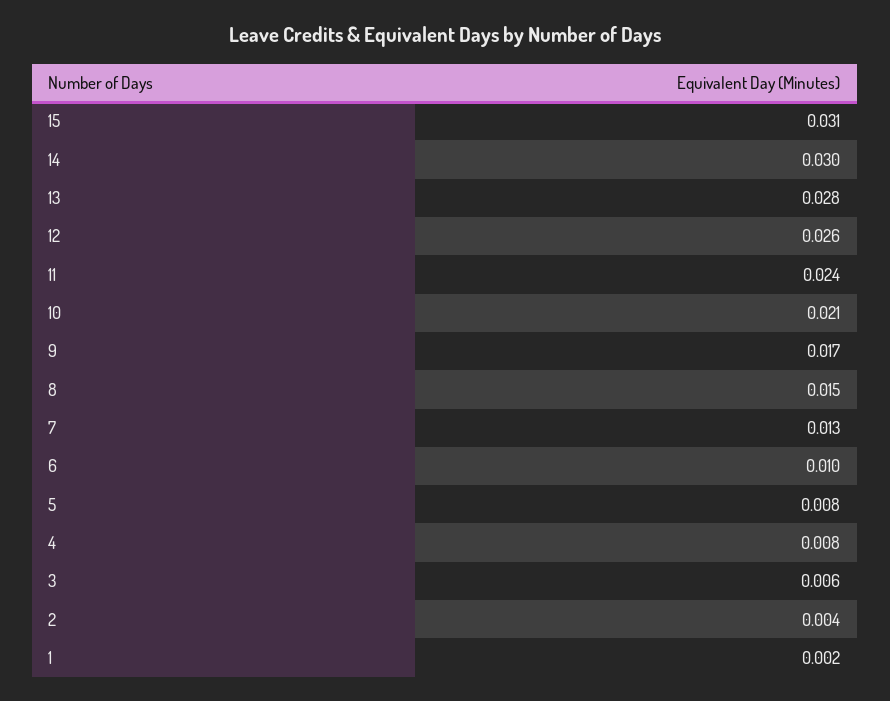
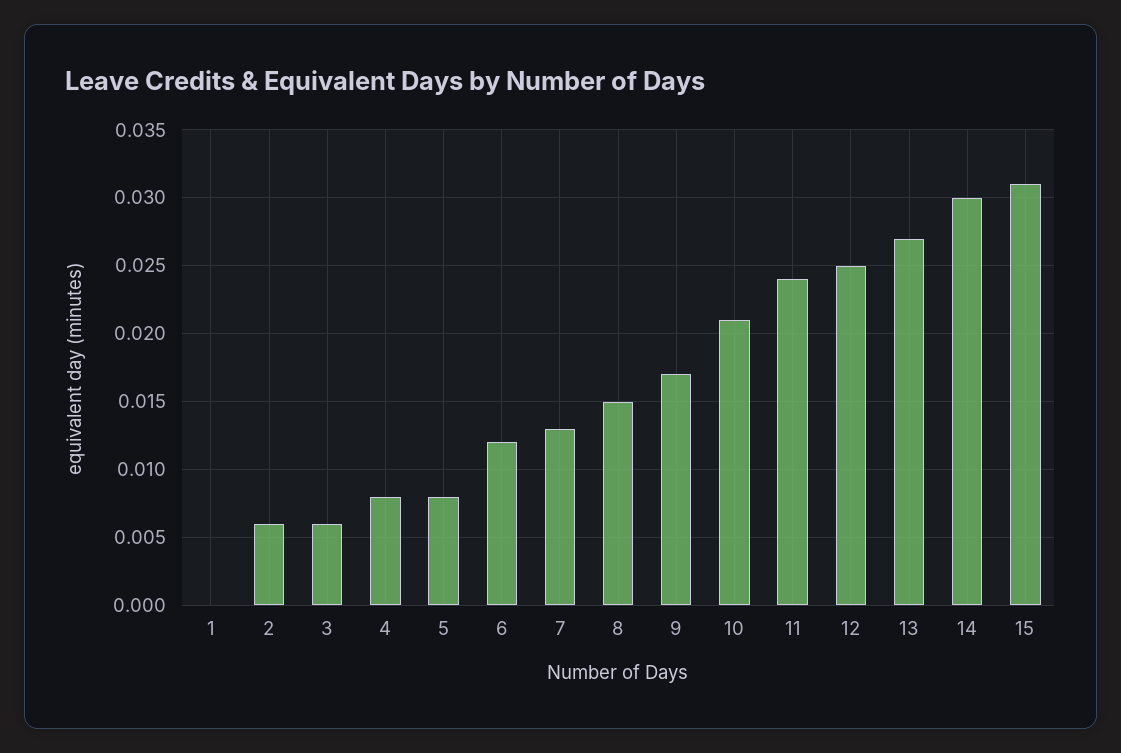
  {
    "15": 0.031,
    "14": 0.03,
-   "13": 0.028,
+   "13": 0.027,
-   "12": 0.026,
+   "12": 0.025,
    "11": 0.024,
    "10": 0.021,
    "9": 0.017,
    "8": 0.015,
    "7": 0.013,
-   "6": 0.01,
+   "6": 0.012,
    "5": 0.008,
    "4": 0.008,
    "3": 0.006,
-   "2": 0.004,
+   "2": 0.006,
-   "1": 0.002
+   "1": 0
  }

